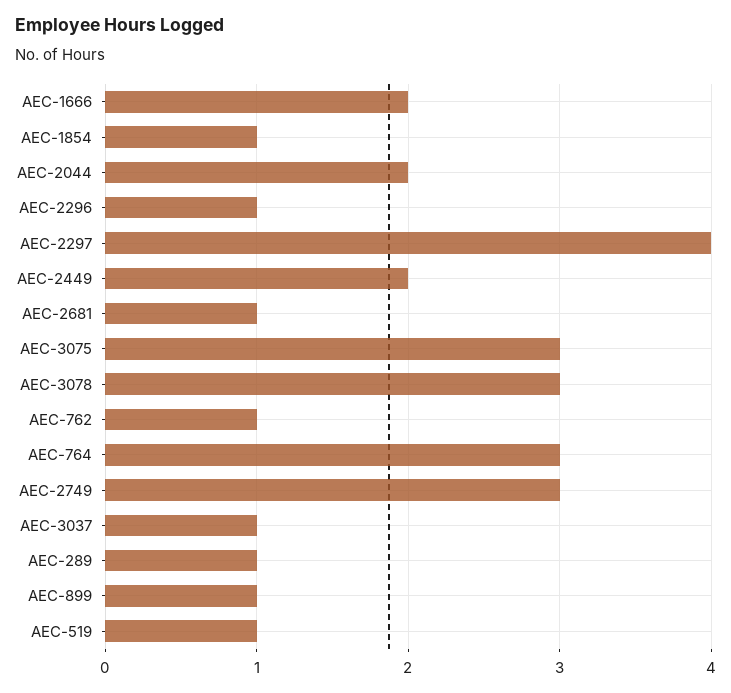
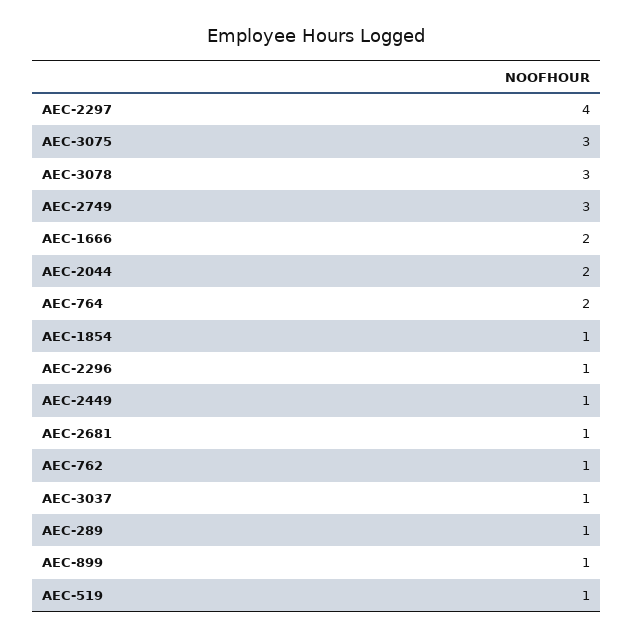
  {
    "AEC-1666": 2,
    "AEC-1854": 1,
    "AEC-2044": 2,
    "AEC-2296": 1,
    "AEC-2297": 4,
-   "AEC-2449": 2,
+   "AEC-2449": 1,
    "AEC-2681": 1,
    "AEC-3075": 3,
    "AEC-3078": 3,
    "AEC-762": 1,
-   "AEC-764": 3,
+   "AEC-764": 2,
    "AEC-2749": 3,
    "AEC-3037": 1,
    "AEC-289": 1,
    "AEC-899": 1,
    "AEC-519": 1
  }

